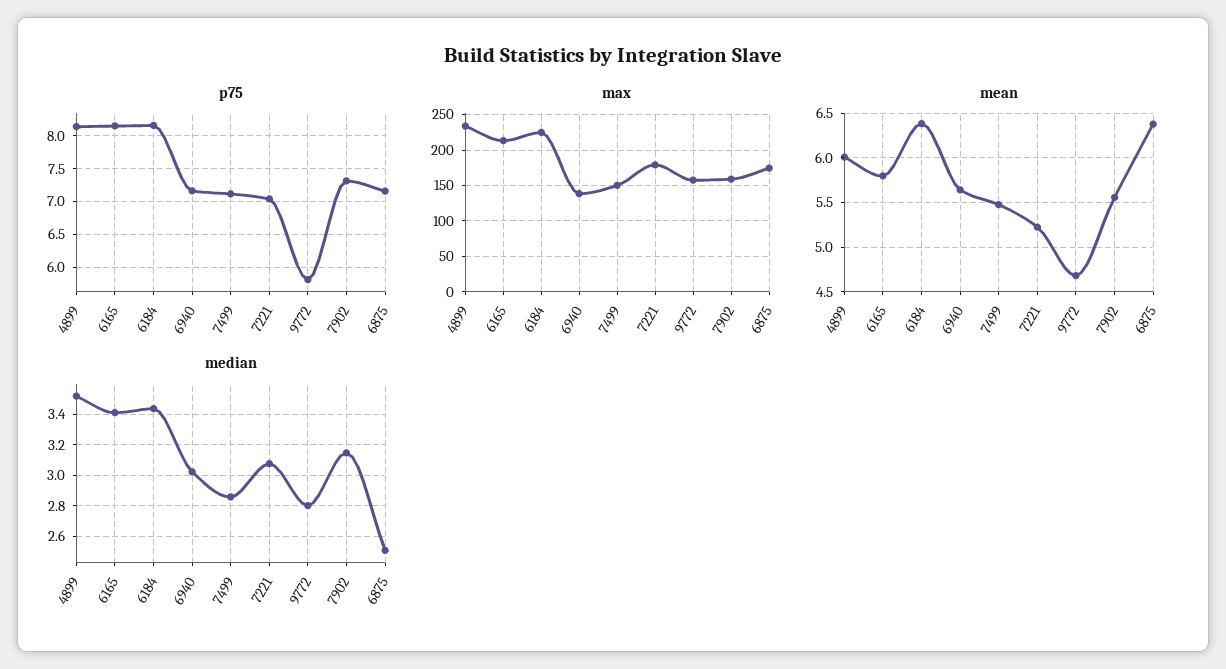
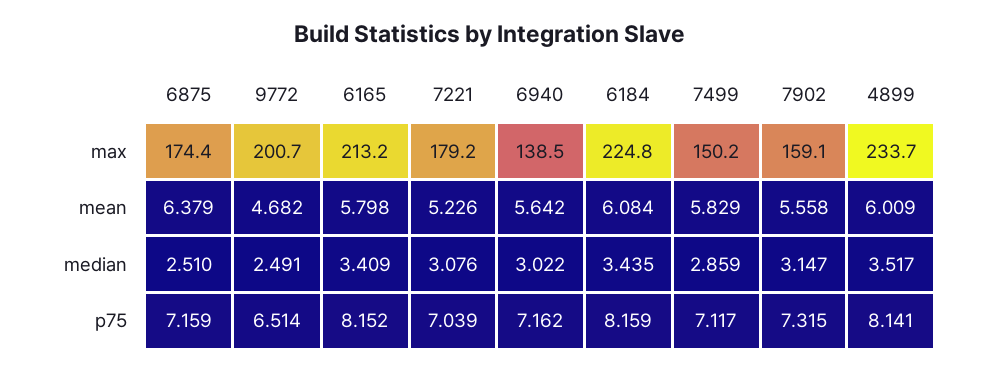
  {
    "p75": {
      "4899": 8.141,
      "6165": 8.152,
      "6184": 8.159,
      "6940": 7.162,
      "7499": 7.117,
      "7221": 7.039,
-     "9772": 5.8,
+     "9772": 6.514,
      "7902": 7.315,
      "6875": 7.159
    },
    "max": {
      "4899": 233.7,
      "6165": 213.2,
      "6184": 224.8,
      "6940": 138.5,
      "7499": 150.2,
      "7221": 179.2,
-     "9772": 160,
+     "9772": 200.7,
      "7902": 159.1,
      "6875": 174.4
    },
    "mean": {
      "4899": 6.009,
      "6165": 5.798,
-     "6184": 6.4,
+     "6184": 6.084,
      "6940": 5.642,
-     "7499": 5.5,
+     "7499": 5.829,
      "7221": 5.226,
      "9772": 4.682,
      "7902": 5.558,
      "6875": 6.379
    },
    "median": {
      "4899": 3.517,
      "6165": 3.409,
      "6184": 3.435,
      "6940": 3.022,
      "7499": 2.859,
      "7221": 3.076,
-     "9772": 2.8,
+     "9772": 2.491,
      "7902": 3.147,
      "6875": 2.51
    }
  }

